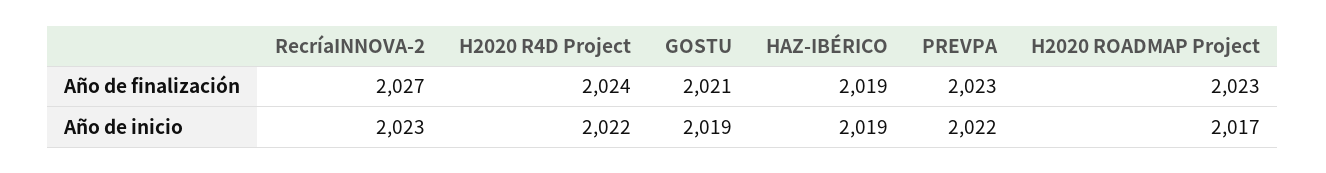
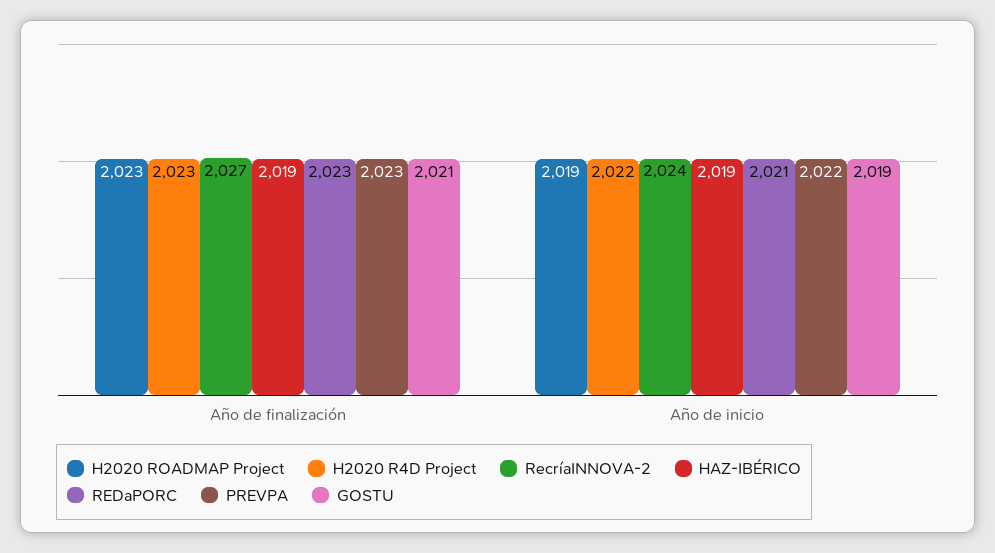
  {
    "RecríaINNOVA-2": {
      "Año de finalización": 2027,
-     "Año de inicio": 2023
+     "Año de inicio": 2024
    },
    "H2020 R4D Project": {
-     "Año de finalización": 2024,
+     "Año de finalización": 2023,
      "Año de inicio": 2022
    },
    "GOSTU": {
      "Año de finalización": 2021,
      "Año de inicio": 2019
    },
    "HAZ-IBÉRICO": {
      "Año de finalización": 2019,
      "Año de inicio": 2019
    },
    "PREVPA": {
      "Año de finalización": 2023,
      "Año de inicio": 2022
    },
    "H2020 ROADMAP Project": {
      "Año de finalización": 2023,
-     "Año de inicio": 2017
+     "Año de inicio": 2019
-   }
+   },
+   "REDaPORC": {
+     "Año de finalización": 2023,
+     "Año de inicio": 2021
+   }
  }

